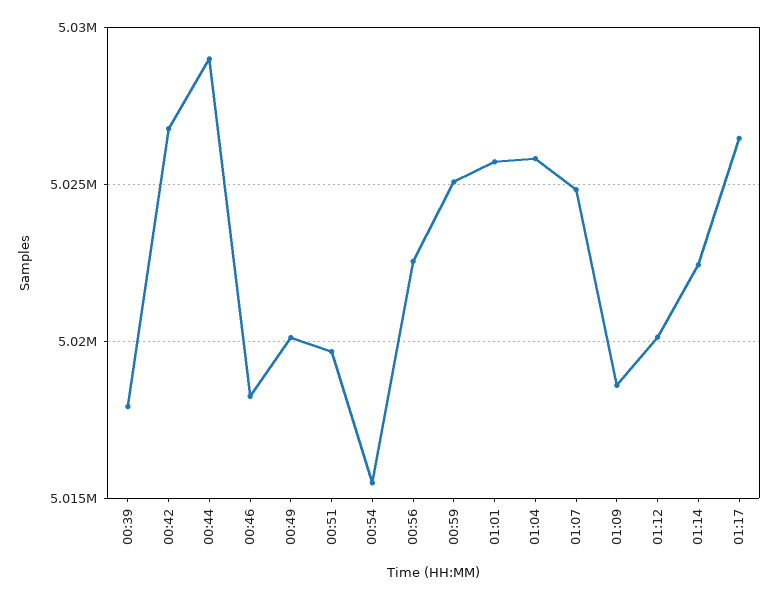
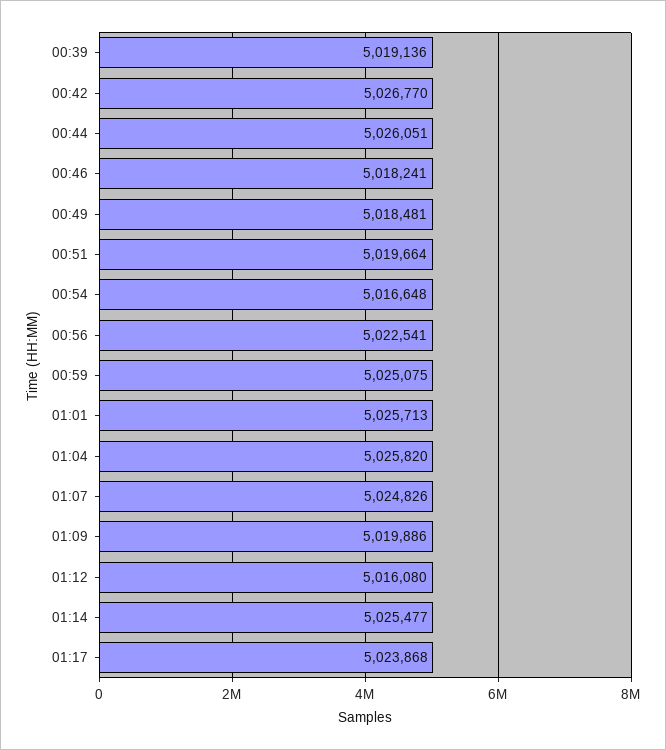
  {
-   "00:39": 5018000,
+   "00:39": 5019136,
    "00:42": 5026770,
-   "00:44": 5029000,
+   "00:44": 5026051,
    "00:46": 5018241,
-   "00:49": 5020000,
+   "00:49": 5018481,
    "00:51": 5019664,
-   "00:54": 5015500,
+   "00:54": 5016648,
    "00:56": 5022541,
    "00:59": 5025075,
    "01:01": 5025713,
    "01:04": 5025820,
    "01:07": 5024826,
-   "01:09": 5018500,
+   "01:09": 5019886,
-   "01:12": 5020000,
+   "01:12": 5016080,
-   "01:14": 5022500,
+   "01:14": 5025477,
-   "01:17": 5026500
+   "01:17": 5023868
  }

